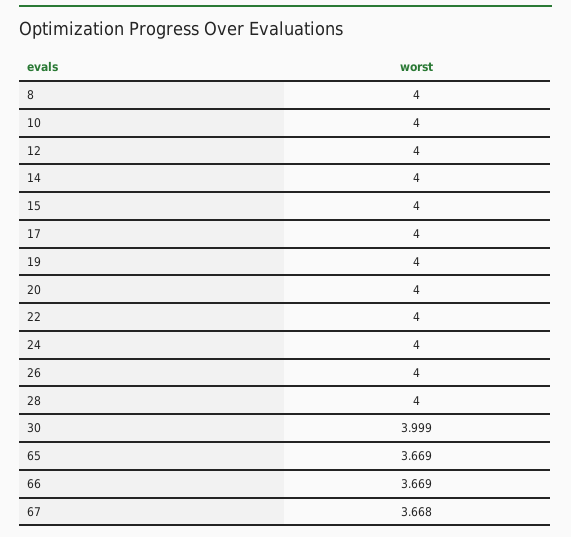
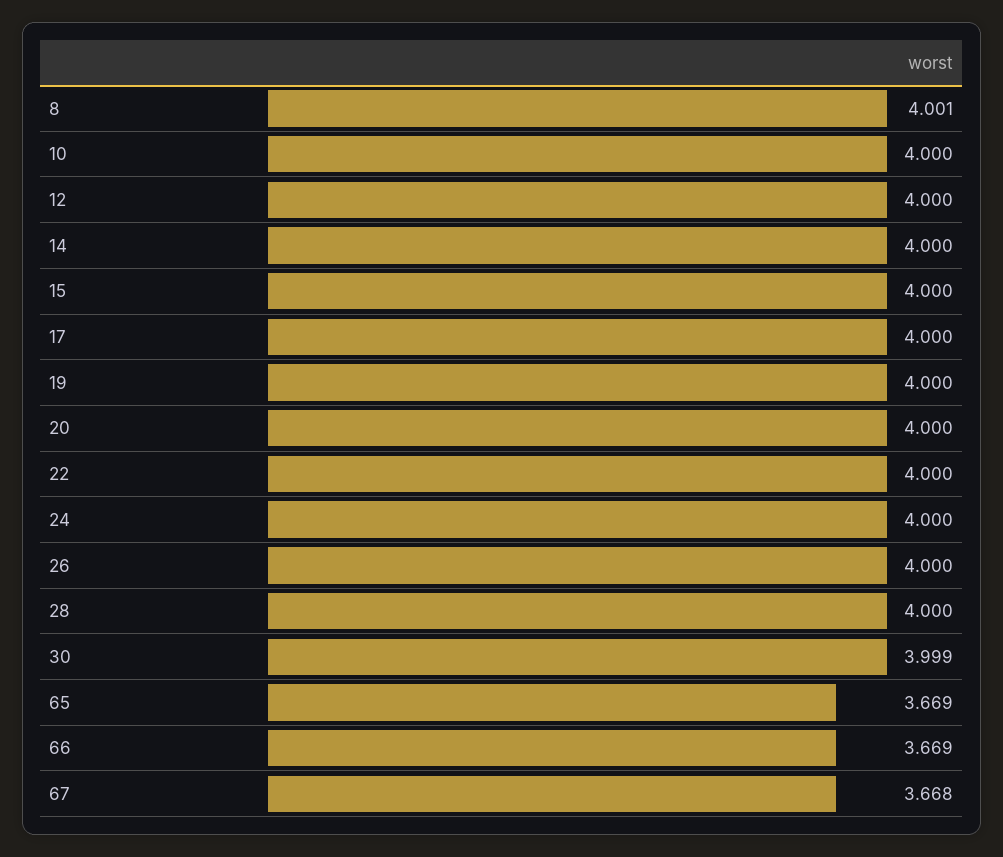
  {
-   "8": 4,
+   "8": 4.001,
    "10": 4,
    "12": 4,
    "14": 4,
    "15": 4,
    "17": 4,
    "19": 4,
    "20": 4,
    "22": 4,
    "24": 4,
    "26": 4,
    "28": 4,
    "30": 3.999,
    "65": 3.669,
    "66": 3.669,
    "67": 3.668
  }

